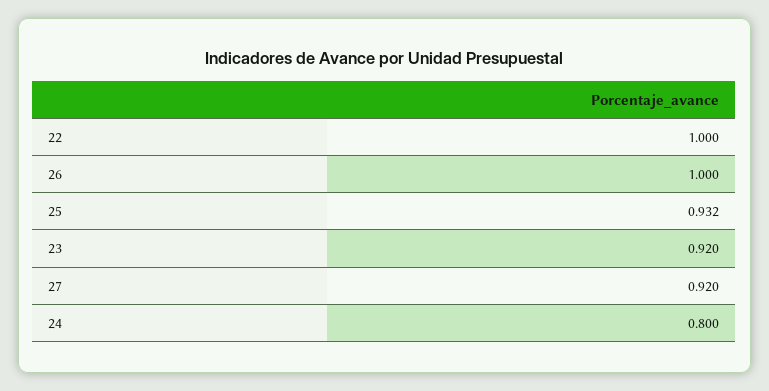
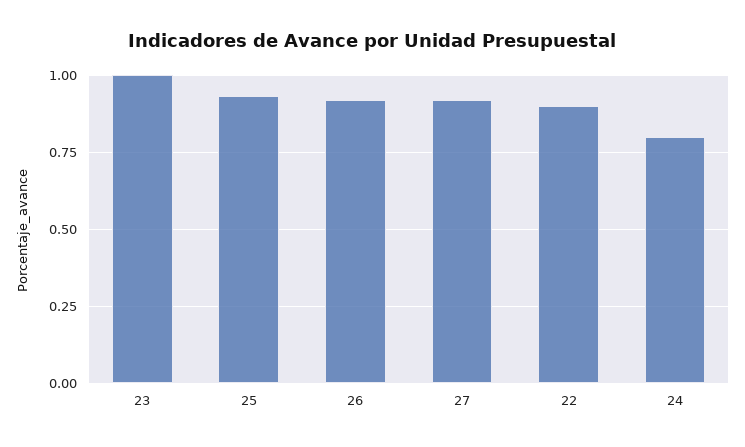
  {
-   "22": 1,
+   "22": 0.9,
-   "26": 1,
+   "26": 0.925,
    "25": 0.932,
-   "23": 0.92,
+   "23": 1,
    "27": 0.92,
    "24": 0.8
  }

